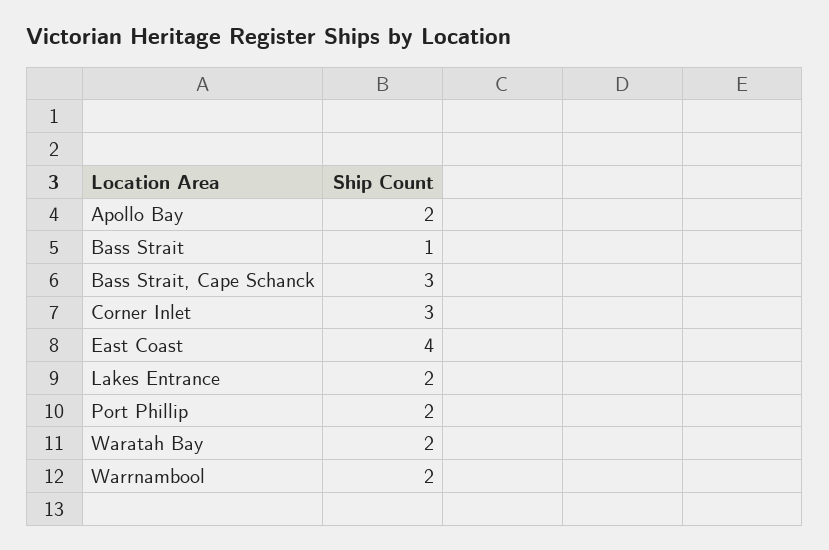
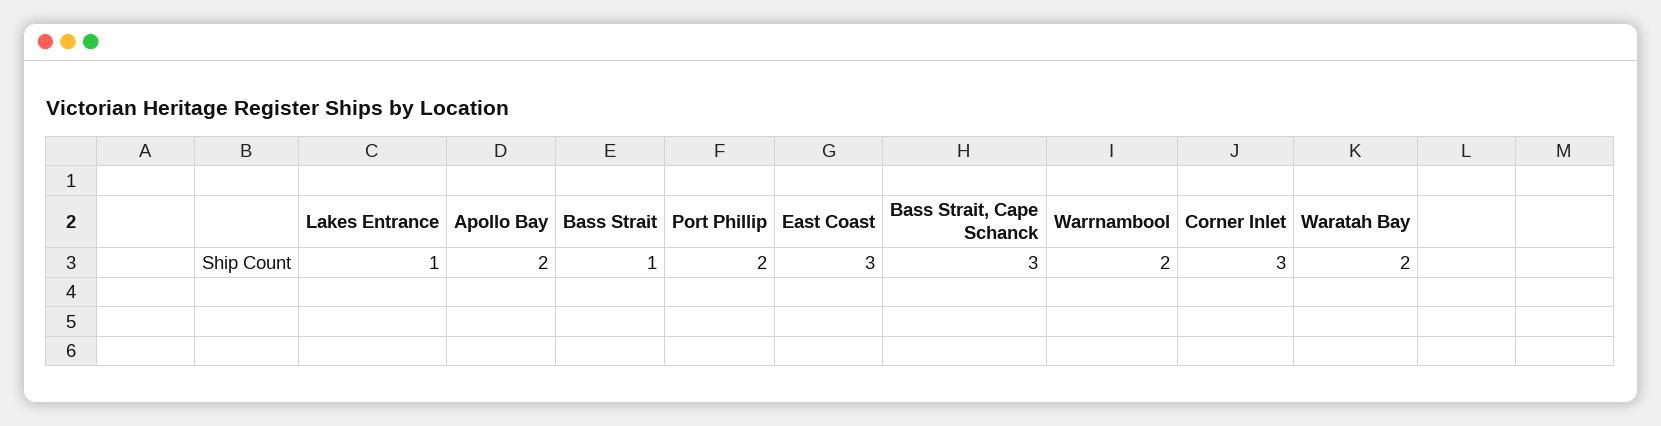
  {
    "Apollo Bay": 2,
    "Bass Strait": 1,
    "Bass Strait, Cape Schanck": 3,
    "Corner Inlet": 3,
-   "East Coast": 4,
+   "East Coast": 3,
-   "Lakes Entrance": 2,
+   "Lakes Entrance": 1,
    "Port Phillip": 2,
    "Waratah Bay": 2,
    "Warrnambool": 2
  }

